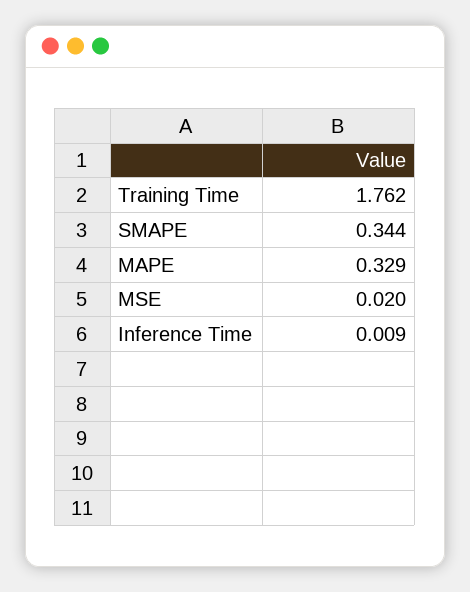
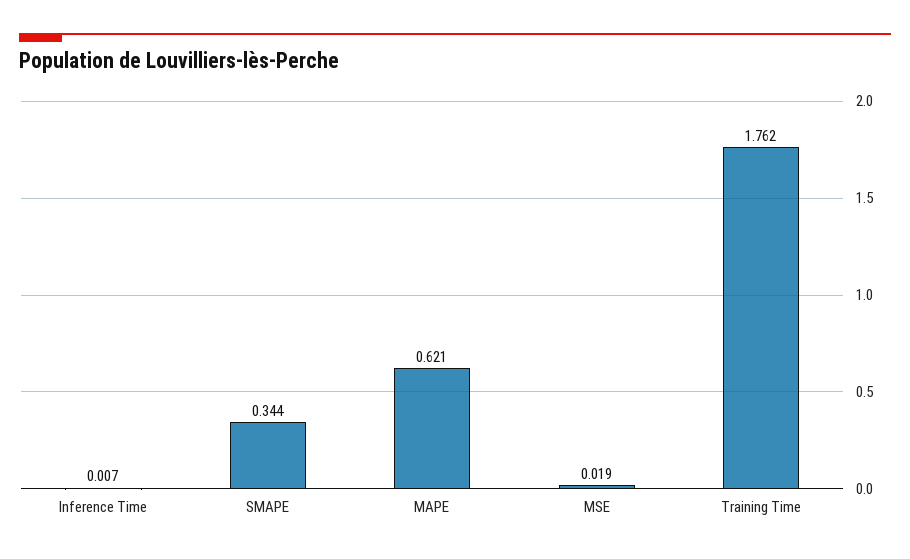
  {
    "Training Time": 1.762,
    "SMAPE": 0.344,
-   "MAPE": 0.329,
+   "MAPE": 0.621,
-   "MSE": 0.02,
+   "MSE": 0.019,
-   "Inference Time": 0.009
+   "Inference Time": 0.007
  }

